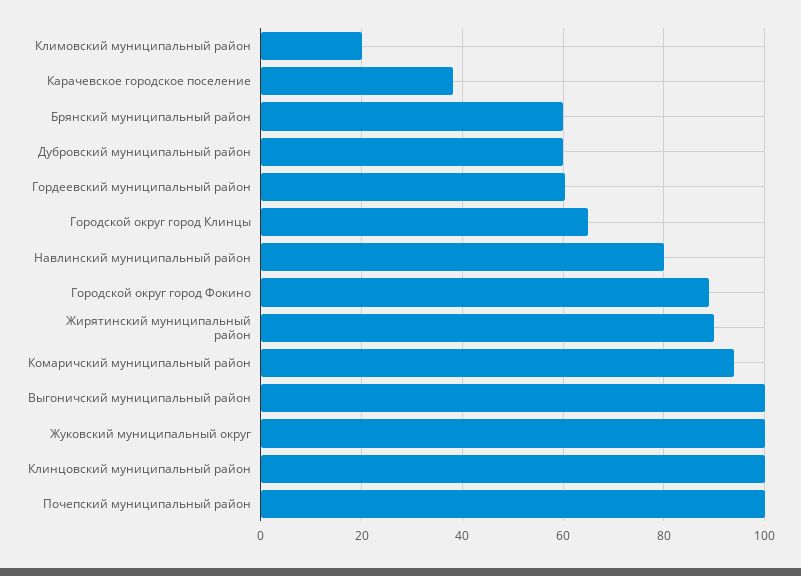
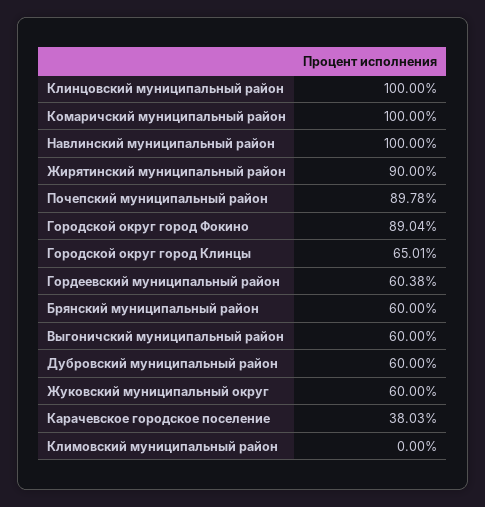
  {
-   "Климовский муниципальный район": 20,
+   "Климовский муниципальный район": 0,
    "Карачевское городское поселение": 38.03,
    "Брянский муниципальный район": 60,
    "Дубровский муниципальный район": 60,
    "Гордеевский муниципальный район": 60.38,
    "Городской округ город Клинцы": 65.01,
-   "Навлинский муниципальный район": 80,
+   "Навлинский муниципальный район": 100,
    "Городской округ город Фокино": 89.04,
    "Жирятинский муниципальный район": 90,
-   "Комаричский муниципальный район": 94,
+   "Комаричский муниципальный район": 100,
-   "Выгоничский муниципальный район": 100,
+   "Выгоничский муниципальный район": 60,
-   "Жуковский муниципальный округ": 100,
+   "Жуковский муниципальный округ": 60,
    "Клинцовский муниципальный район": 100,
-   "Почепский муниципальный район": 100
+   "Почепский муниципальный район": 89.78
  }

